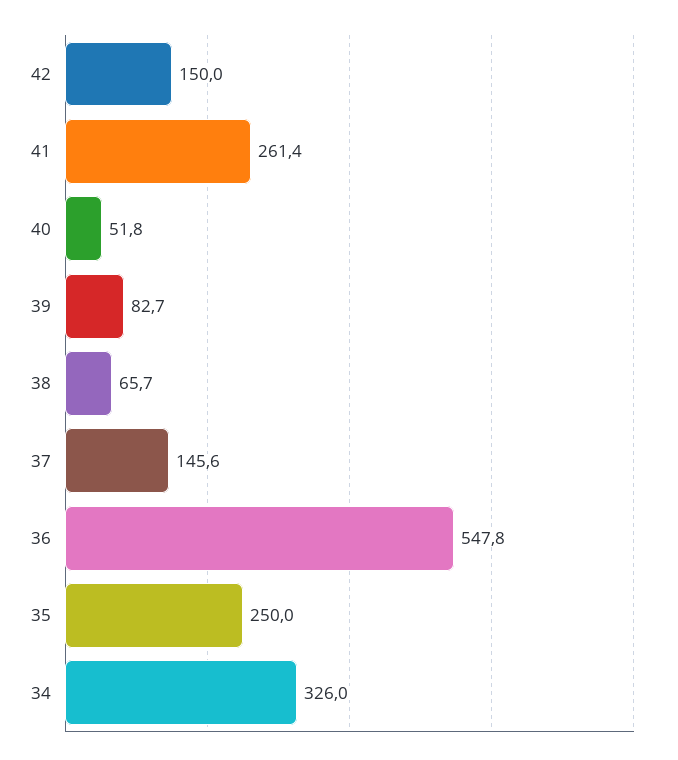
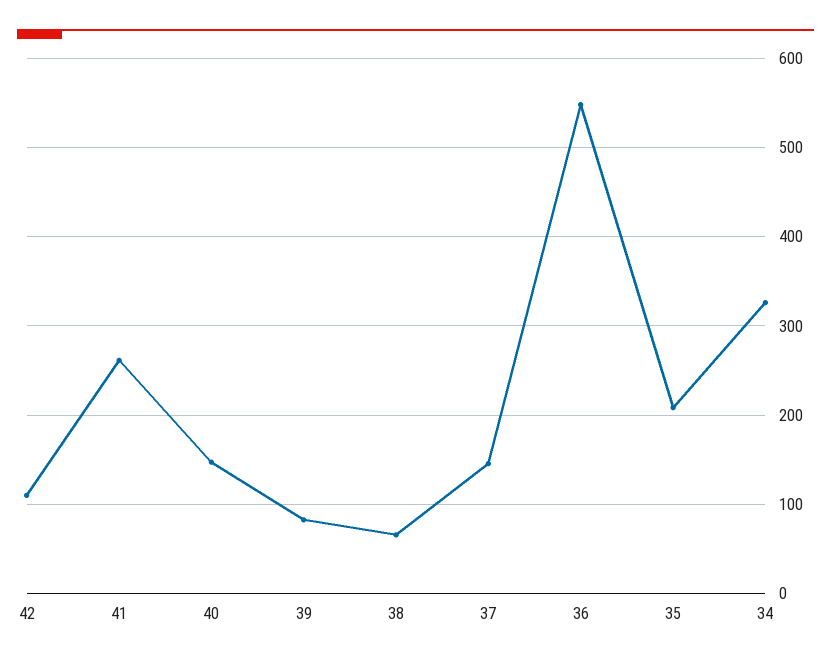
  {
-   "42": 150,
+   "42": 110,
    "41": 261.4,
-   "40": 51.8,
+   "40": 150,
    "39": 82.7,
    "38": 65.7,
    "37": 145.6,
    "36": 547.8,
-   "35": 250,
+   "35": 210,
    "34": 326
  }

